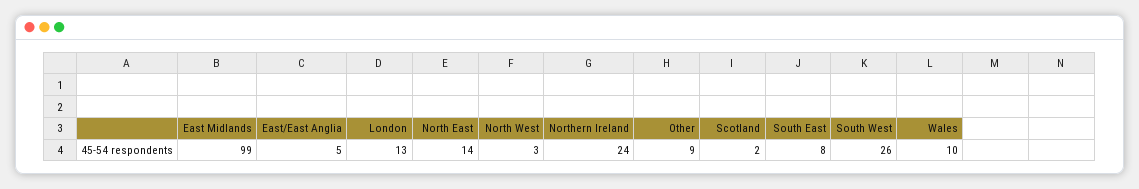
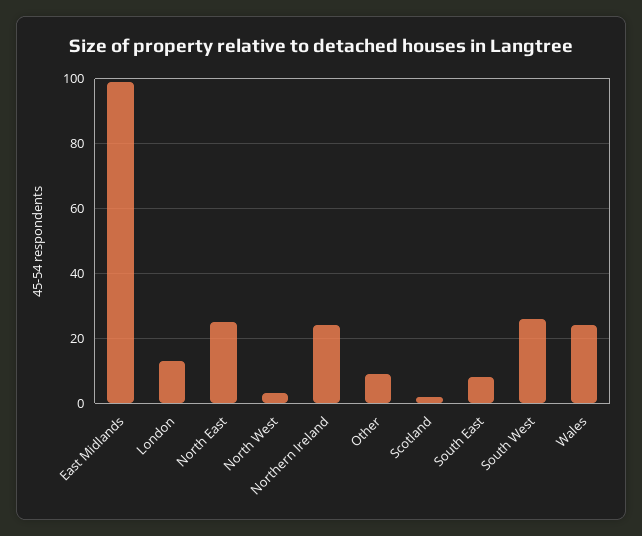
  {
    "East Midlands": 99,
-   "East/East Anglia": 5,
    "London": 13,
-   "North East": 14,
+   "North East": 25,
    "North West": 3,
    "Northern Ireland": 24,
    "Other": 9,
    "Scotland": 2,
    "South East": 8,
    "South West": 26,
-   "Wales": 10
+   "Wales": 25
  }

